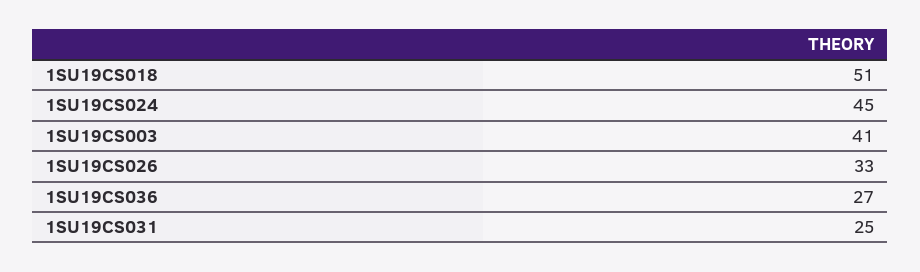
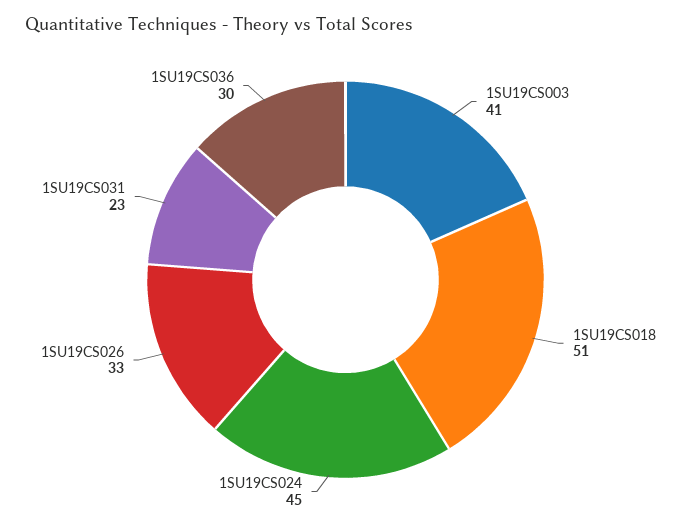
  {
    "1SU19CS018": 51,
    "1SU19CS024": 45,
    "1SU19CS003": 41,
    "1SU19CS026": 33,
-   "1SU19CS036": 27,
+   "1SU19CS036": 30,
-   "1SU19CS031": 25
+   "1SU19CS031": 23
  }

